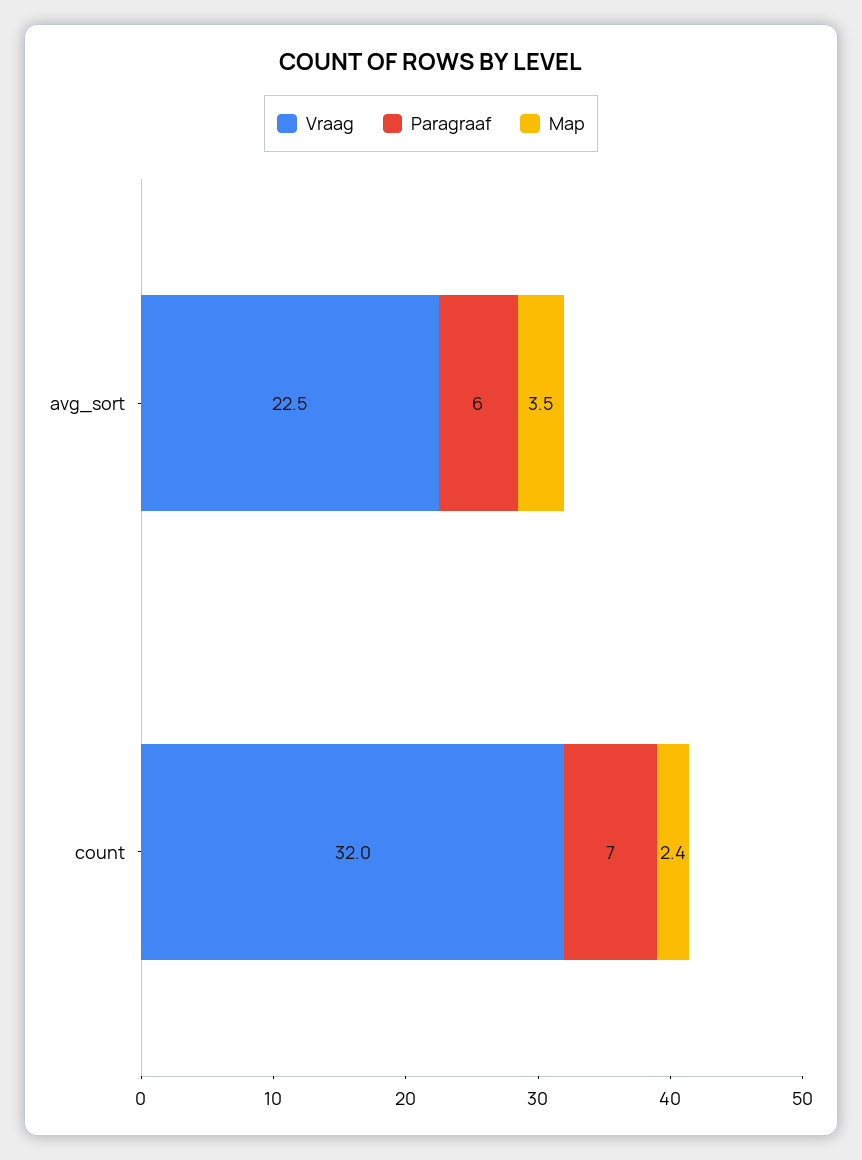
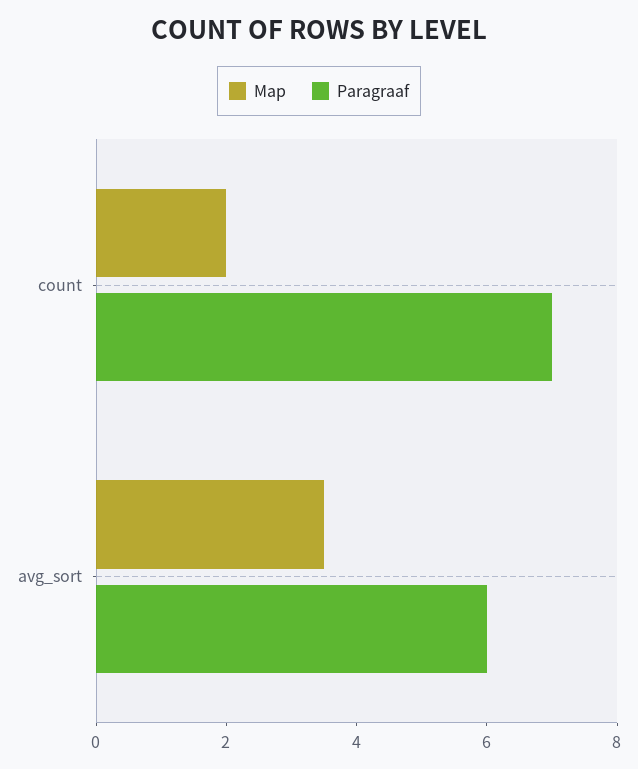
  {
-   "Vraag": {
-     "avg_sort": 22.5,
-     "count": 32
-   },
    "Paragraaf": {
      "avg_sort": 6,
      "count": 7
    },
    "Map": {
      "avg_sort": 3.5,
-     "count": 2.4
+     "count": 2
    }
  }

